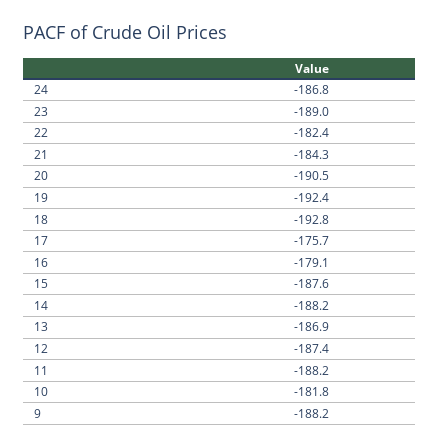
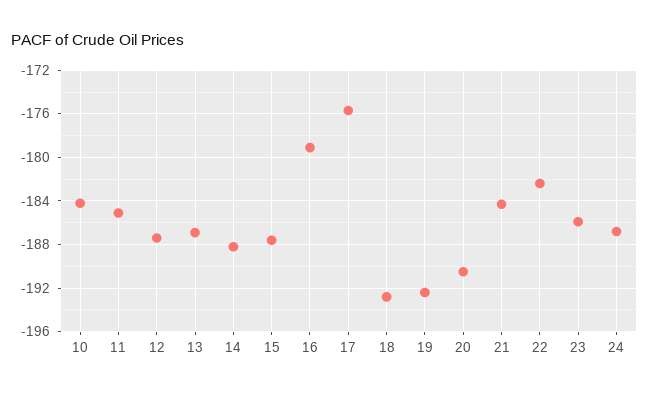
  {
    "24": -186.8,
-   "23": -189,
+   "23": -186,
    "22": -182.4,
    "21": -184.3,
    "20": -190.5,
    "19": -192.4,
    "18": -192.8,
    "17": -175.7,
    "16": -179.1,
    "15": -187.6,
    "14": -188.2,
    "13": -186.9,
    "12": -187.4,
-   "11": -188.2,
+   "11": -185,
-   "10": -181.8,
+   "10": -184
-   "9": -188.2
  }

